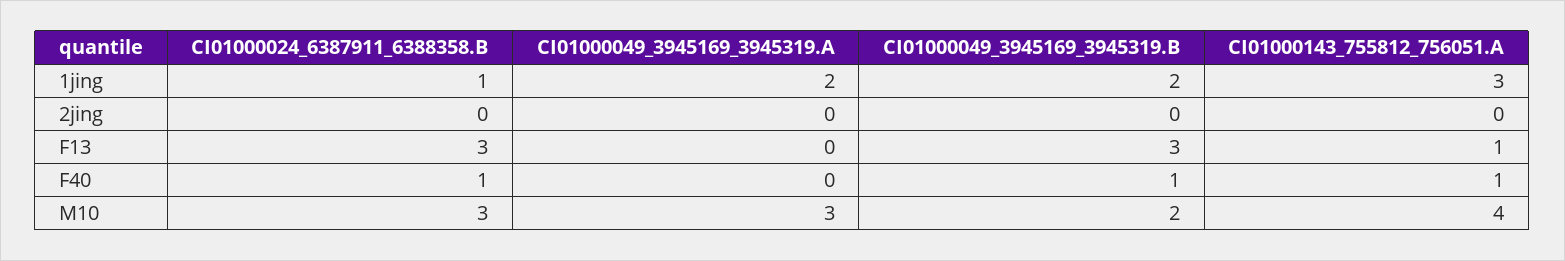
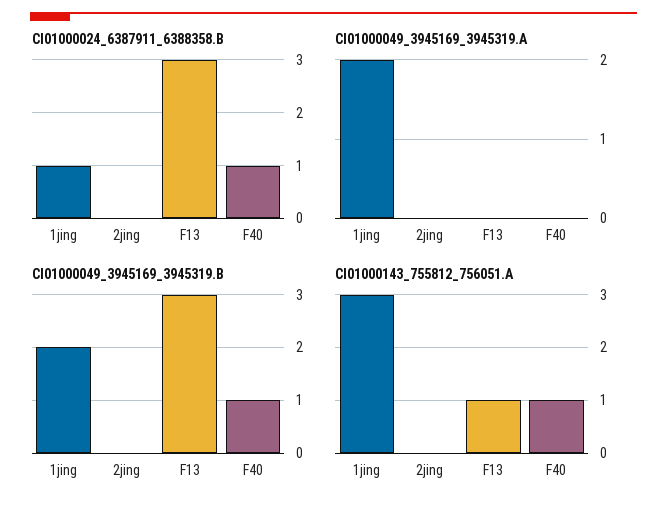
  {
    "CI01000024_6387911_6388358.B": {
      "1jing": 1,
      "2jing": 0,
      "F13": 3,
-     "F40": 1,
+     "F40": 1
-     "M10": 3
    },
    "CI01000049_3945169_3945319.A": {
      "1jing": 2,
      "2jing": 0,
      "F13": 0,
-     "F40": 0,
+     "F40": 0
-     "M10": 3
    },
    "CI01000049_3945169_3945319.B": {
      "1jing": 2,
      "2jing": 0,
      "F13": 3,
-     "F40": 1,
+     "F40": 1
-     "M10": 2
    },
    "CI01000143_755812_756051.A": {
      "1jing": 3,
      "2jing": 0,
      "F13": 1,
-     "F40": 1,
+     "F40": 1
-     "M10": 4
    }
  }

